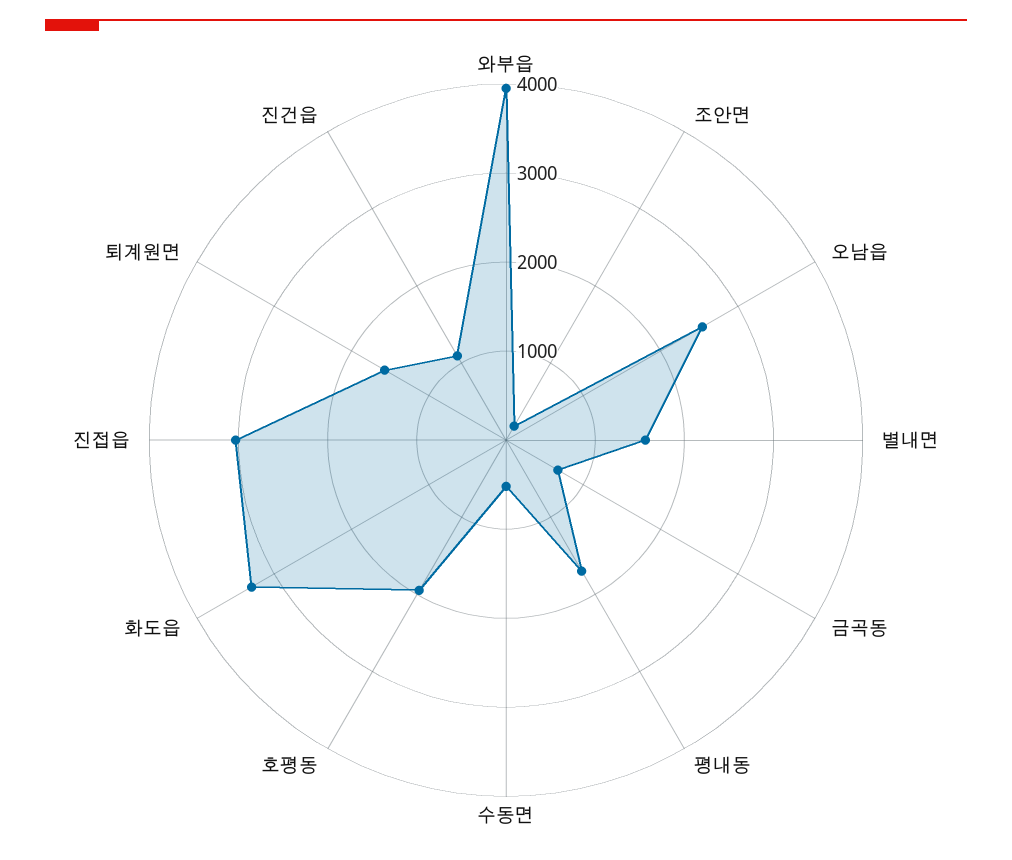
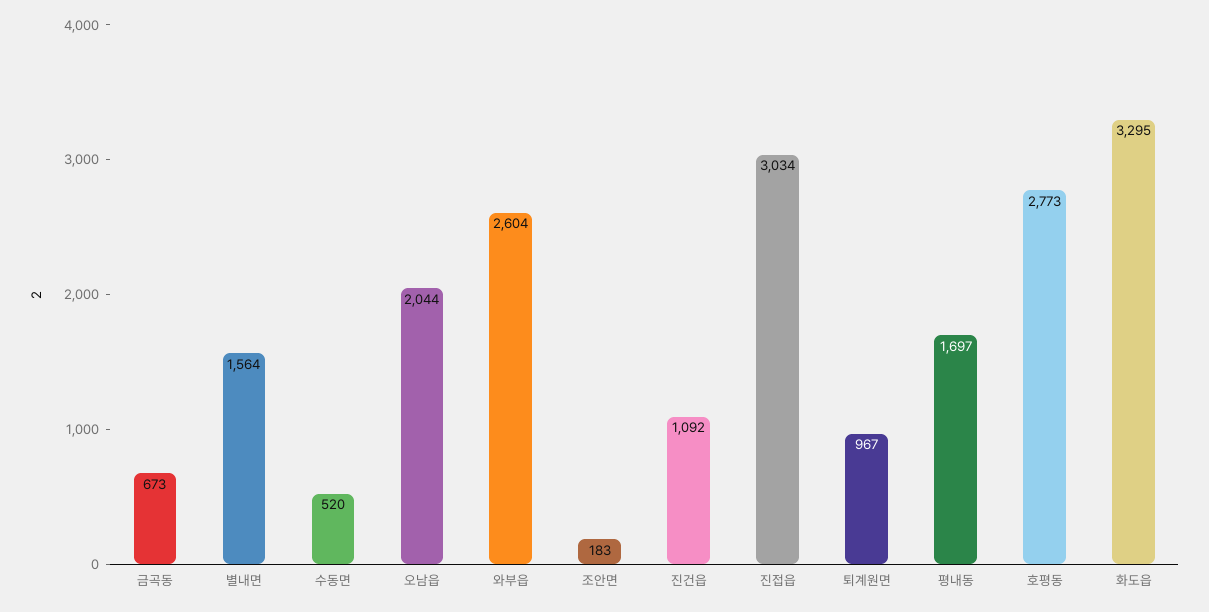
  {
-   "와부읍": 4000,
+   "와부읍": 2604,
    "조안면": 183,
-   "오남읍": 2600,
+   "오남읍": 2044,
    "별내면": 1564,
    "금곡동": 673,
    "평내동": 1697,
    "수동면": 520,
-   "호평동": 2000,
+   "호평동": 2773,
    "화도읍": 3295,
    "진접읍": 3034,
-   "퇴계원면": 1600,
+   "퇴계원면": 967,
    "진건읍": 1092
  }

